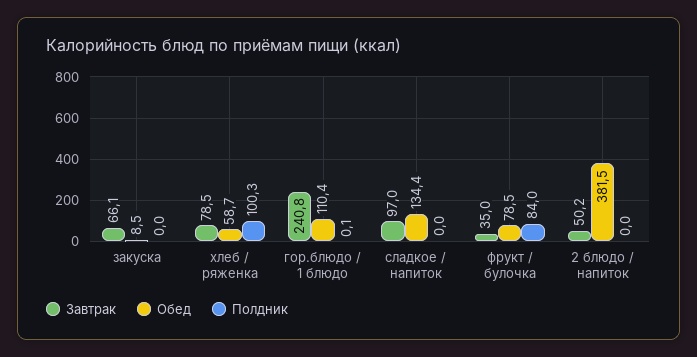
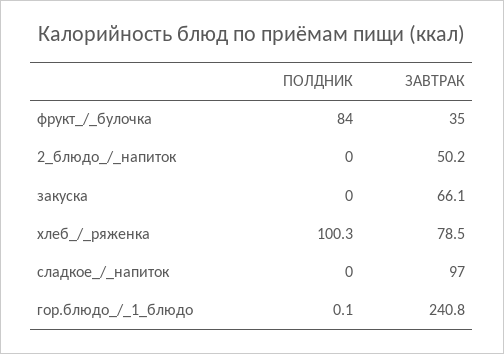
  {
    "Завтрак": {
      "закуска": 66.1,
      "хлеб / ряженка": 78.5,
      "гор.блюдо / 1 блюдо": 240.8,
      "сладкое / напиток": 97,
      "фрукт / булочка": 35,
      "2 блюдо / напиток": 50.2
    },
-   "Обед": {
-     "закуска": 8.5,
-     "хлеб / ряженка": 58.7,
-     "гор.блюдо / 1 блюдо": 110.4,
-     "сладкое / напиток": 134.4,
-     "фрукт / булочка": 78.5,
-     "2 блюдо / напиток": 381.5
-   },
    "Полдник": {
      "закуска": 0,
      "хлеб / ряженка": 100.3,
      "гор.блюдо / 1 блюдо": 0.1,
      "сладкое / напиток": 0,
      "фрукт / булочка": 84,
      "2 блюдо / напиток": 0
    }
  }

